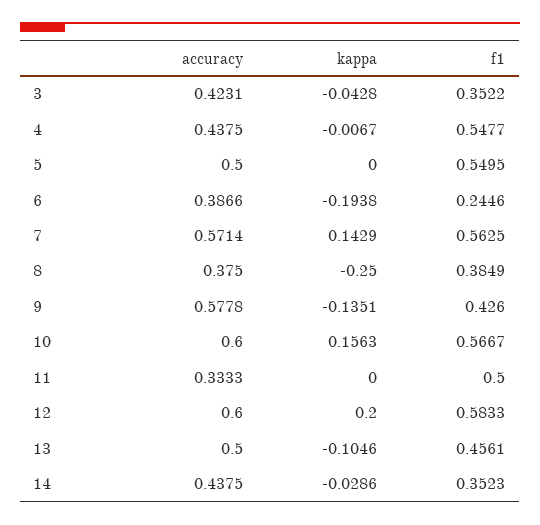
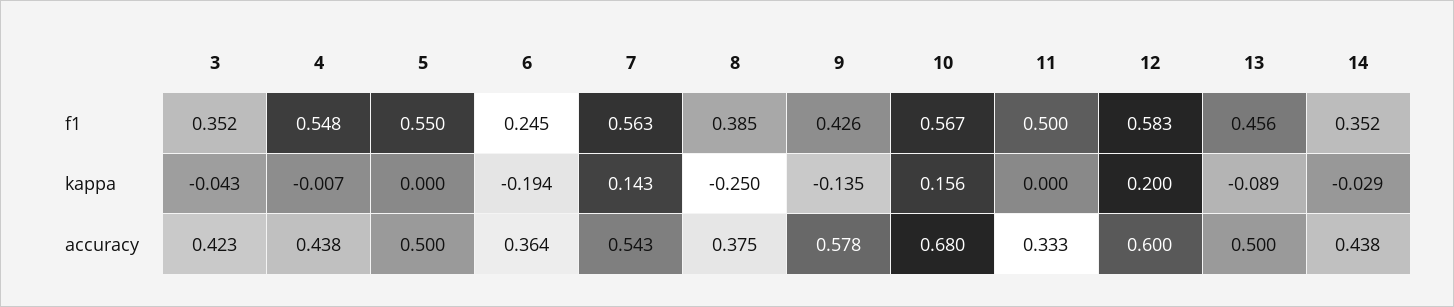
  {
    "accuracy": {
      "3": 0.4231,
      "4": 0.4375,
      "5": 0.5,
-     "6": 0.3866,
+     "6": 0.364,
-     "7": 0.5714,
+     "7": 0.543,
      "8": 0.375,
      "9": 0.5778,
-     "10": 0.6,
+     "10": 0.68,
      "11": 0.3333,
      "12": 0.6,
      "13": 0.5,
      "14": 0.4375
    },
    "kappa": {
      "3": -0.0428,
      "4": -0.0067,
      "5": 0,
      "6": -0.1938,
      "7": 0.1429,
      "8": -0.25,
      "9": -0.1351,
      "10": 0.1563,
      "11": 0,
      "12": 0.2,
-     "13": -0.1046,
+     "13": -0.089,
      "14": -0.0286
    },
    "f1": {
      "3": 0.3522,
      "4": 0.5477,
      "5": 0.5495,
      "6": 0.2446,
      "7": 0.5625,
      "8": 0.3849,
      "9": 0.426,
      "10": 0.5667,
      "11": 0.5,
      "12": 0.5833,
      "13": 0.4561,
      "14": 0.3523
    }
  }

